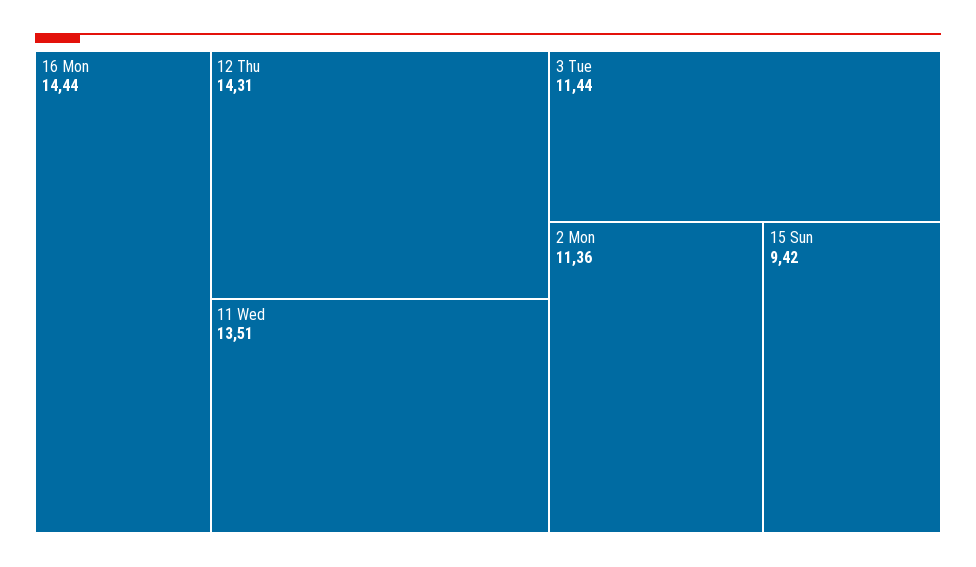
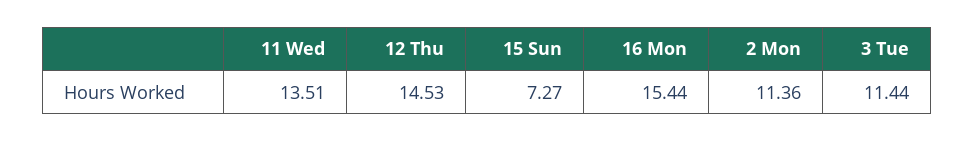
  {
-   "16 Mon": 14.44,
+   "16 Mon": 15.44,
-   "12 Thu": 14.31,
+   "12 Thu": 14.53,
    "11 Wed": 13.51,
    "3 Tue": 11.44,
    "2 Mon": 11.36,
-   "15 Sun": 9.42
+   "15 Sun": 7.27
  }

